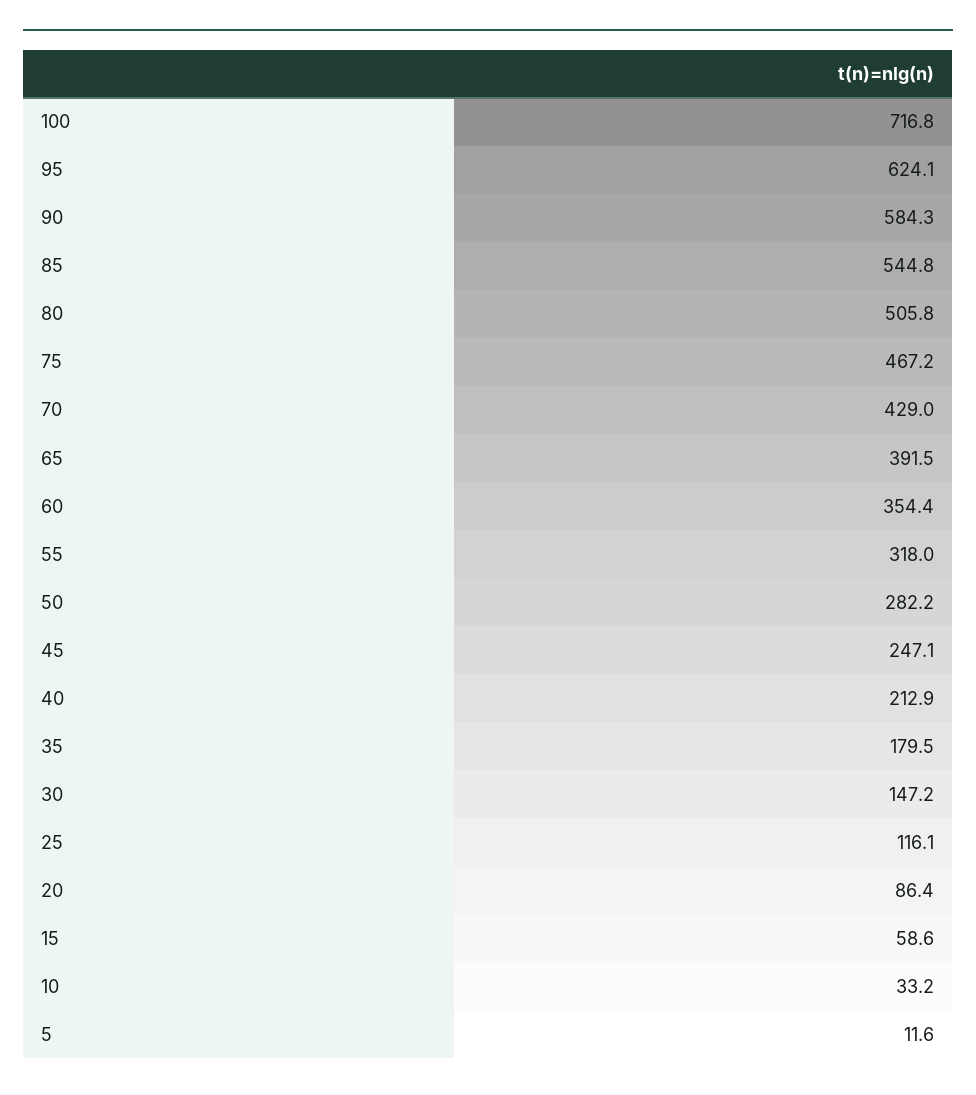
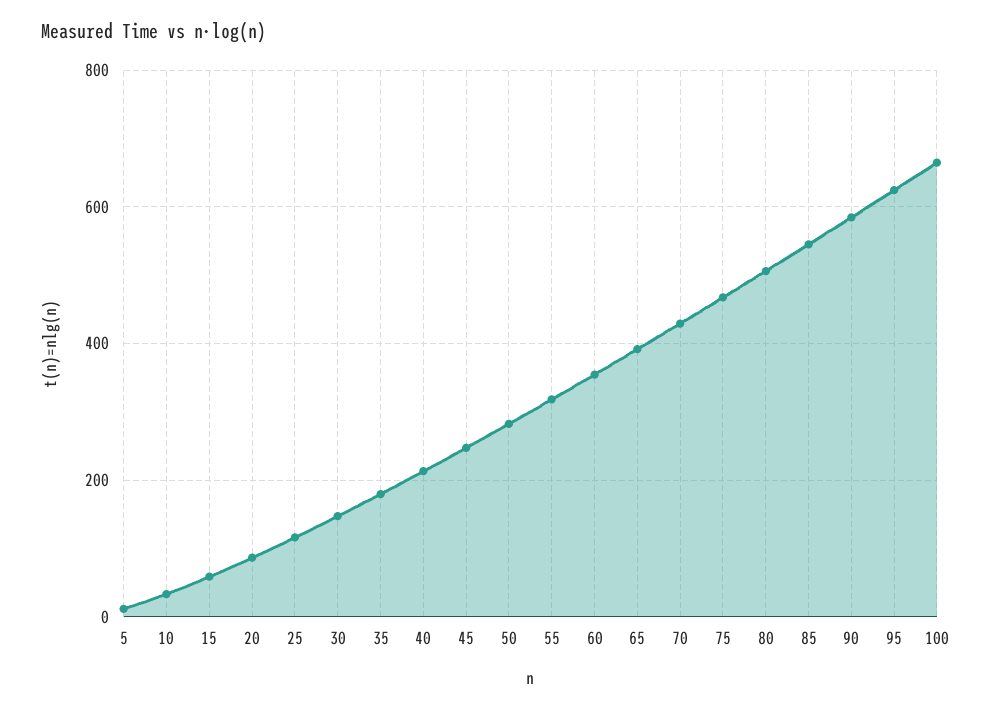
  {
-   "100": 716.8,
+   "100": 660,
    "95": 624.1,
    "90": 584.3,
    "85": 544.8,
    "80": 505.8,
    "75": 467.2,
    "70": 429,
    "65": 391.5,
    "60": 354.4,
    "55": 318,
    "50": 282.2,
    "45": 247.1,
    "40": 212.9,
    "35": 179.5,
    "30": 147.2,
    "25": 116.1,
    "20": 86.4,
    "15": 58.6,
    "10": 33.2,
    "5": 11.6
  }

